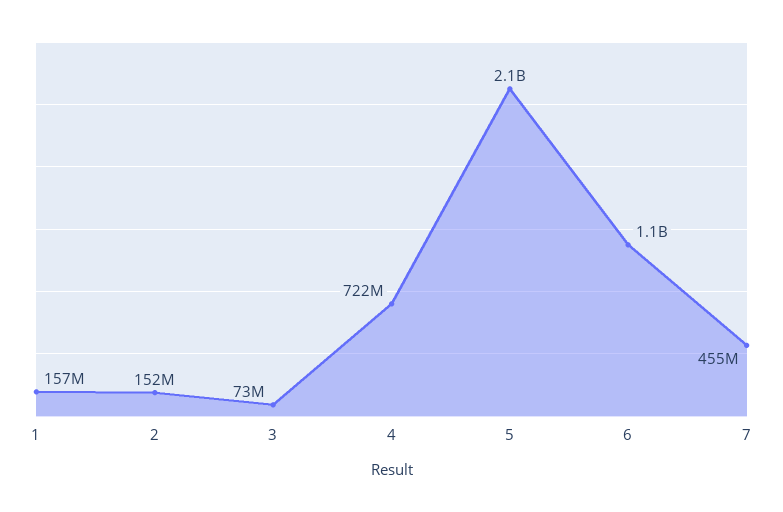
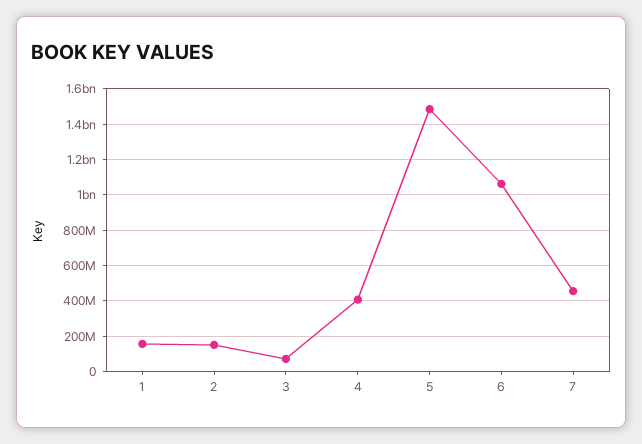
  {
    "1": 157000000,
    "2": 152000000,
    "3": 73000000,
-   "4": 722000000,
+   "4": 400000000,
-   "5": 2100000000,
+   "5": 1500000000,
    "6": 1100000000,
    "7": 455000000
  }

